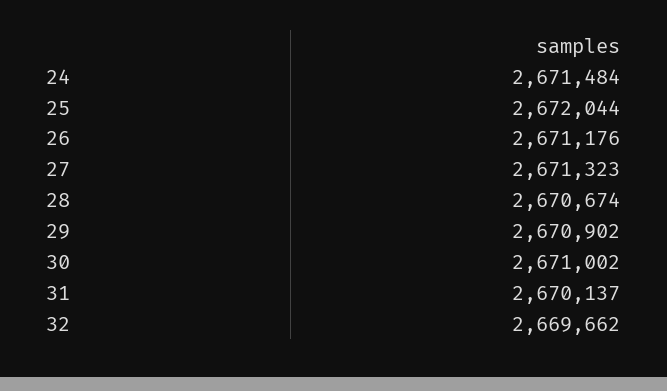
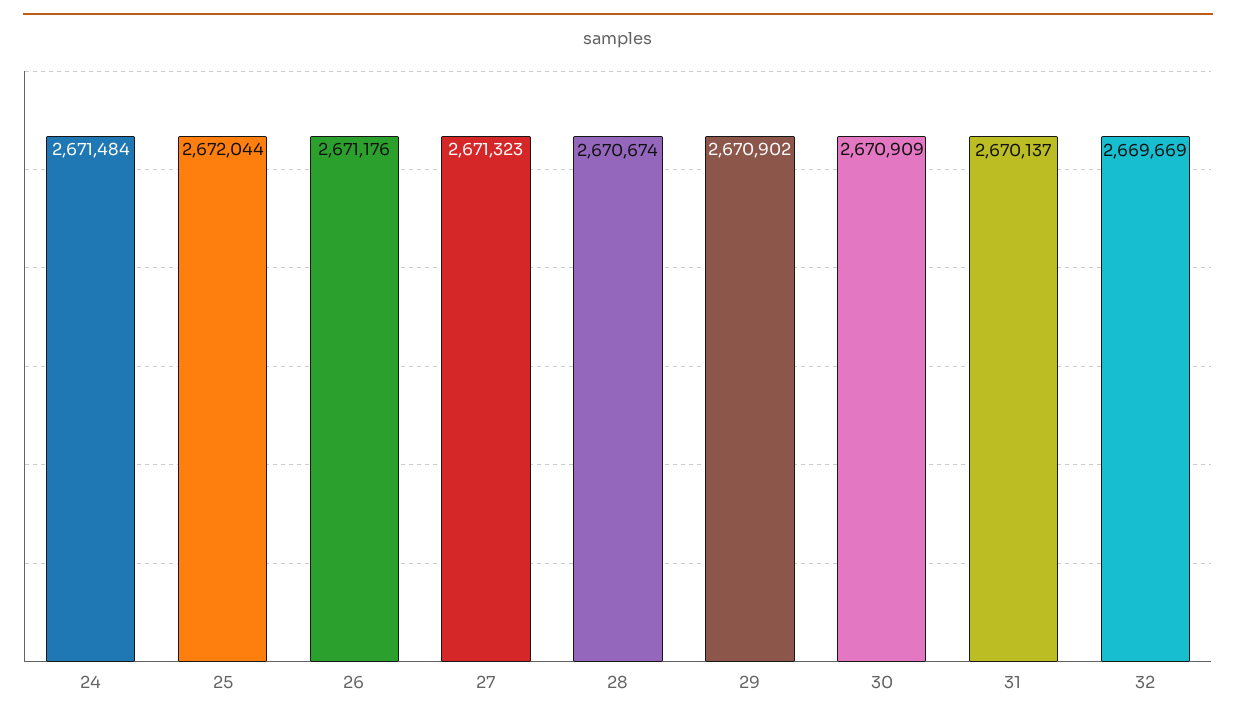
  {
    "24": 2671484,
    "25": 2672044,
    "26": 2671176,
    "27": 2671323,
    "28": 2670674,
    "29": 2670902,
-   "30": 2671002,
+   "30": 2670909,
    "31": 2670137,
-   "32": 2669662
+   "32": 2669669
  }

